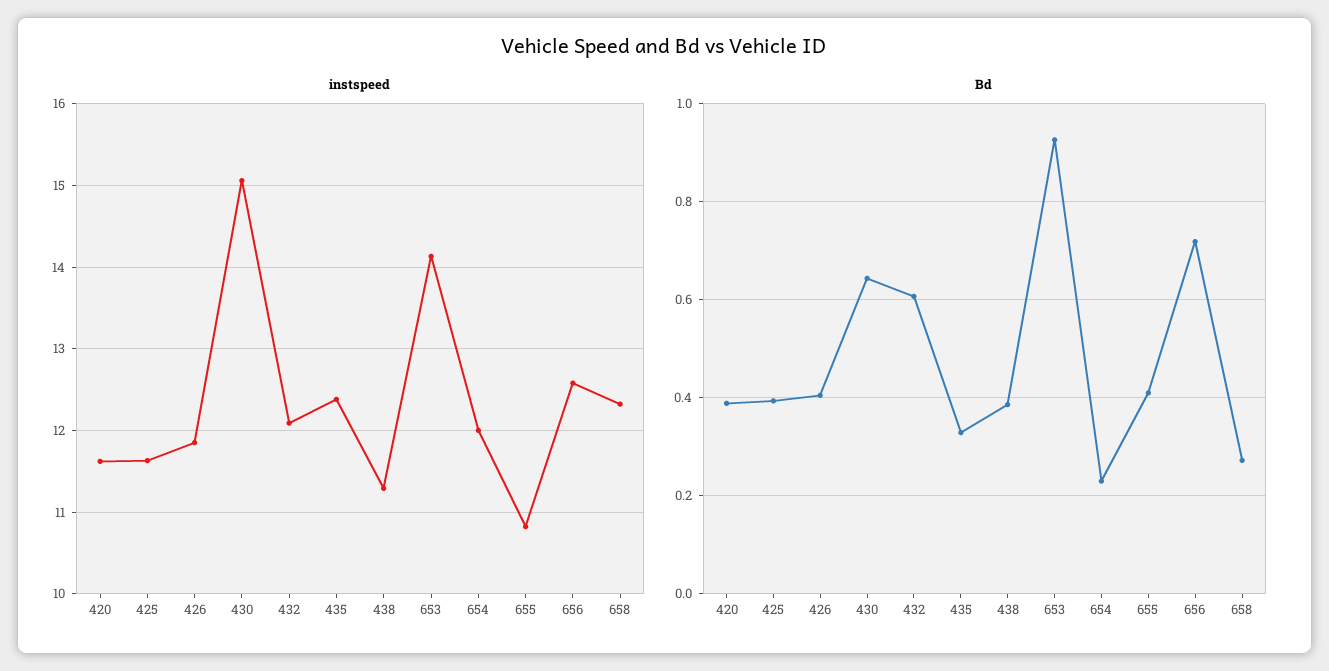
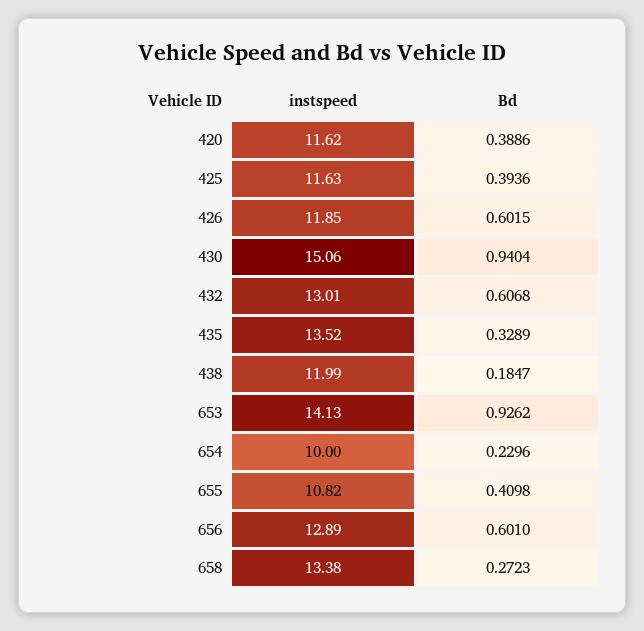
  {
    "instspeed": {
      "420": 11.62,
      "425": 11.63,
      "426": 11.85,
      "430": 15.06,
-     "432": 12.1,
+     "432": 13.01,
-     "435": 12.4,
+     "435": 13.52,
-     "438": 11.3,
+     "438": 11.99,
      "653": 14.13,
-     "654": 12,
+     "654": 10,
      "655": 10.82,
-     "656": 12.6,
+     "656": 12.89,
-     "658": 12.3
+     "658": 13.38
    },
    "Bd": {
      "420": 0.3886,
      "425": 0.3936,
-     "426": 0.4,
+     "426": 0.6015,
-     "430": 0.64,
+     "430": 0.9404,
      "432": 0.6068,
      "435": 0.3289,
-     "438": 0.38,
+     "438": 0.1847,
      "653": 0.9262,
      "654": 0.2296,
      "655": 0.4098,
-     "656": 0.72,
+     "656": 0.601,
      "658": 0.2723
    }
  }

